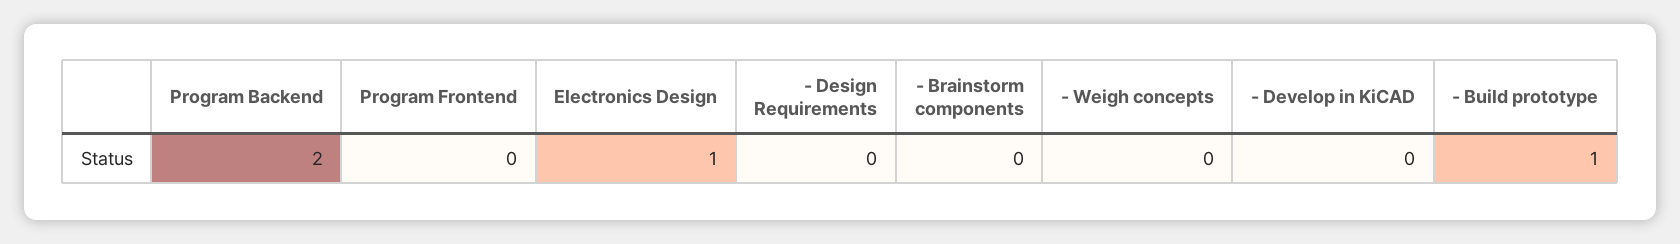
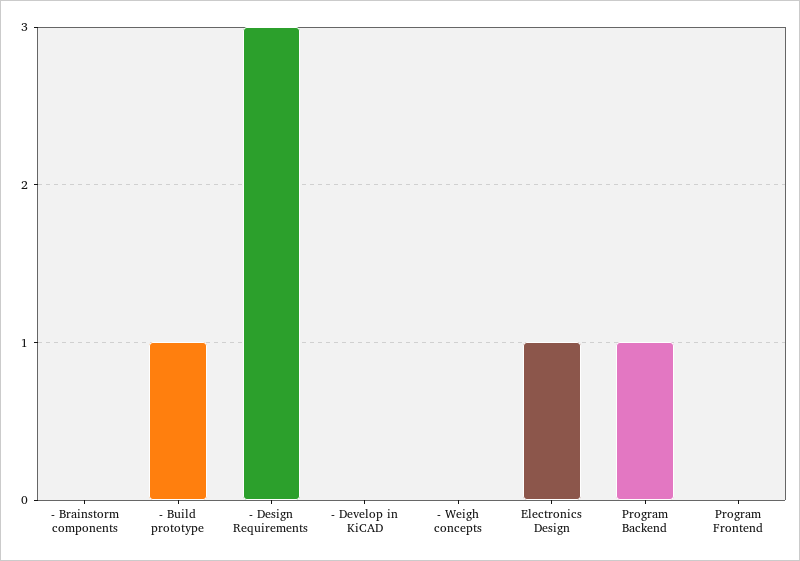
  {
-   "Program Backend": 2,
+   "Program Backend": 1,
    "Program Frontend": 0,
    "Electronics Design": 1,
-   "- Design Requirements": 0,
+   "- Design Requirements": 3,
    "- Brainstorm components": 0,
    "- Weigh concepts": 0,
    "- Develop in KiCAD": 0,
    "- Build prototype": 1
  }

